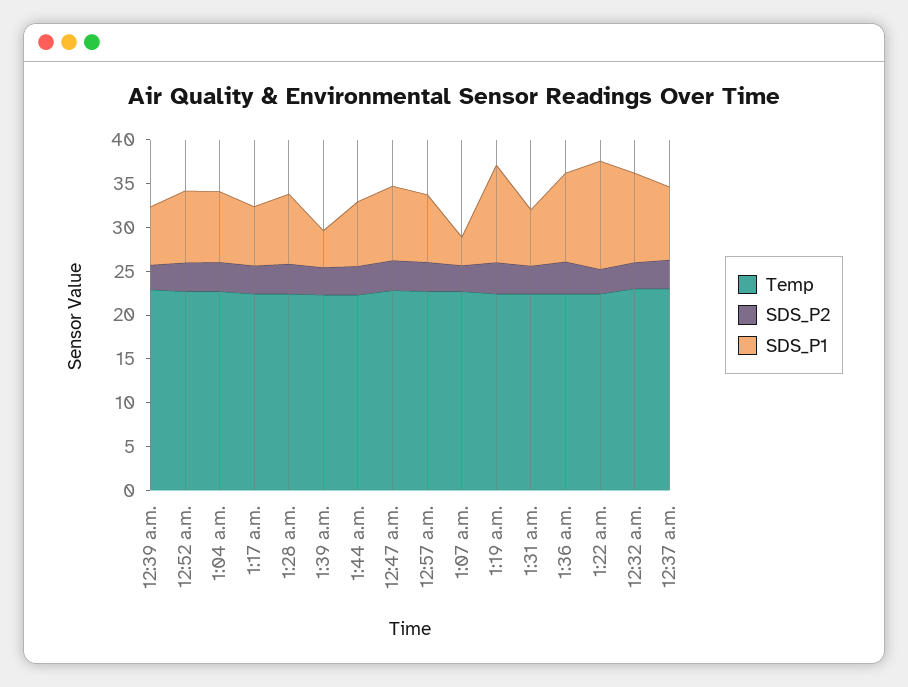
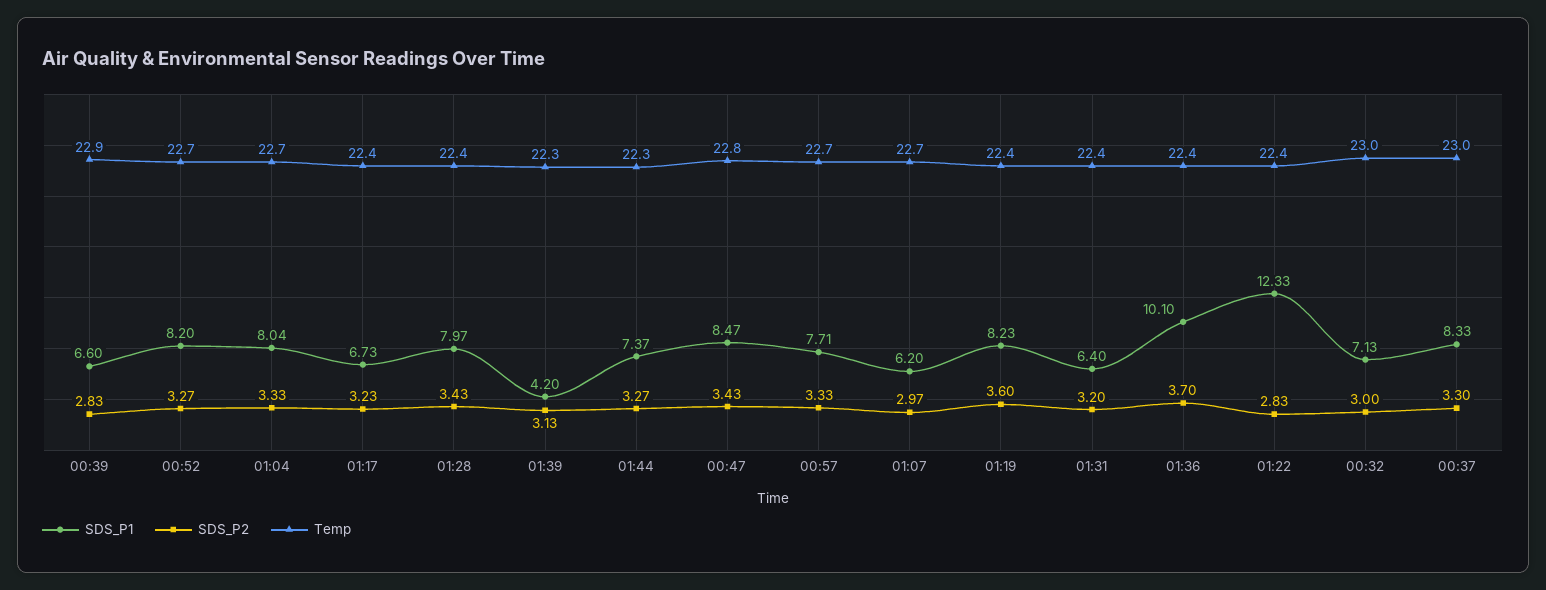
  {
    "Temp": {
      "12:39 a.m.": 22.9,
      "12:52 a.m.": 22.7,
      "1:04 a.m.": 22.7,
      "1:17 a.m.": 22.4,
      "1:28 a.m.": 22.4,
      "1:39 a.m.": 22.3,
      "1:44 a.m.": 22.3,
      "12:47 a.m.": 22.8,
      "12:57 a.m.": 22.7,
      "1:07 a.m.": 22.7,
      "1:19 a.m.": 22.4,
      "1:31 a.m.": 22.4,
      "1:36 a.m.": 22.4,
      "1:22 a.m.": 22.4,
      "12:32 a.m.": 23,
      "12:37 a.m.": 23
    },
    "SDS_P2": {
      "12:39 a.m.": 2.83,
      "12:52 a.m.": 3.27,
      "1:04 a.m.": 3.33,
      "1:17 a.m.": 3.23,
      "1:28 a.m.": 3.43,
      "1:39 a.m.": 3.13,
      "1:44 a.m.": 3.27,
      "12:47 a.m.": 3.43,
      "12:57 a.m.": 3.33,
      "1:07 a.m.": 2.97,
      "1:19 a.m.": 3.6,
      "1:31 a.m.": 3.2,
      "1:36 a.m.": 3.7,
      "1:22 a.m.": 2.83,
      "12:32 a.m.": 3,
      "12:37 a.m.": 3.3
    },
    "SDS_P1": {
      "12:39 a.m.": 6.6,
      "12:52 a.m.": 8.2,
      "1:04 a.m.": 8.04,
      "1:17 a.m.": 6.73,
      "1:28 a.m.": 7.97,
      "1:39 a.m.": 4.2,
      "1:44 a.m.": 7.37,
      "12:47 a.m.": 8.47,
      "12:57 a.m.": 7.71,
-     "1:07 a.m.": 3,
+     "1:07 a.m.": 6.2,
-     "1:19 a.m.": 11,
+     "1:19 a.m.": 8.23,
      "1:31 a.m.": 6.4,
      "1:36 a.m.": 10.1,
      "1:22 a.m.": 12.33,
-     "12:32 a.m.": 10,
+     "12:32 a.m.": 7.13,
      "12:37 a.m.": 8.33
    }
  }

